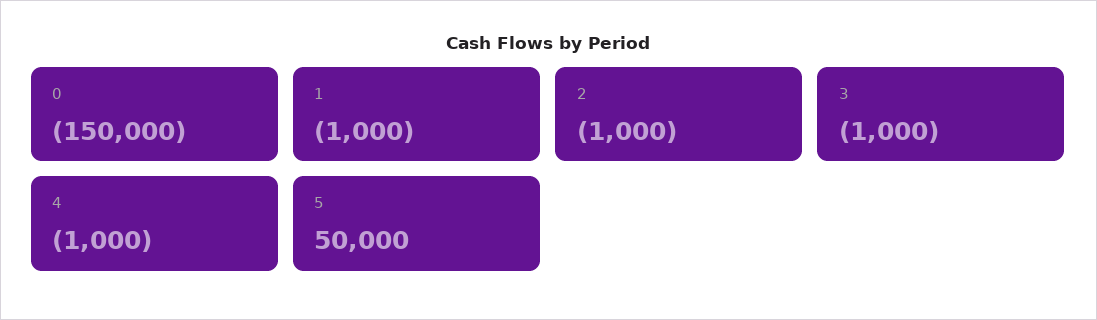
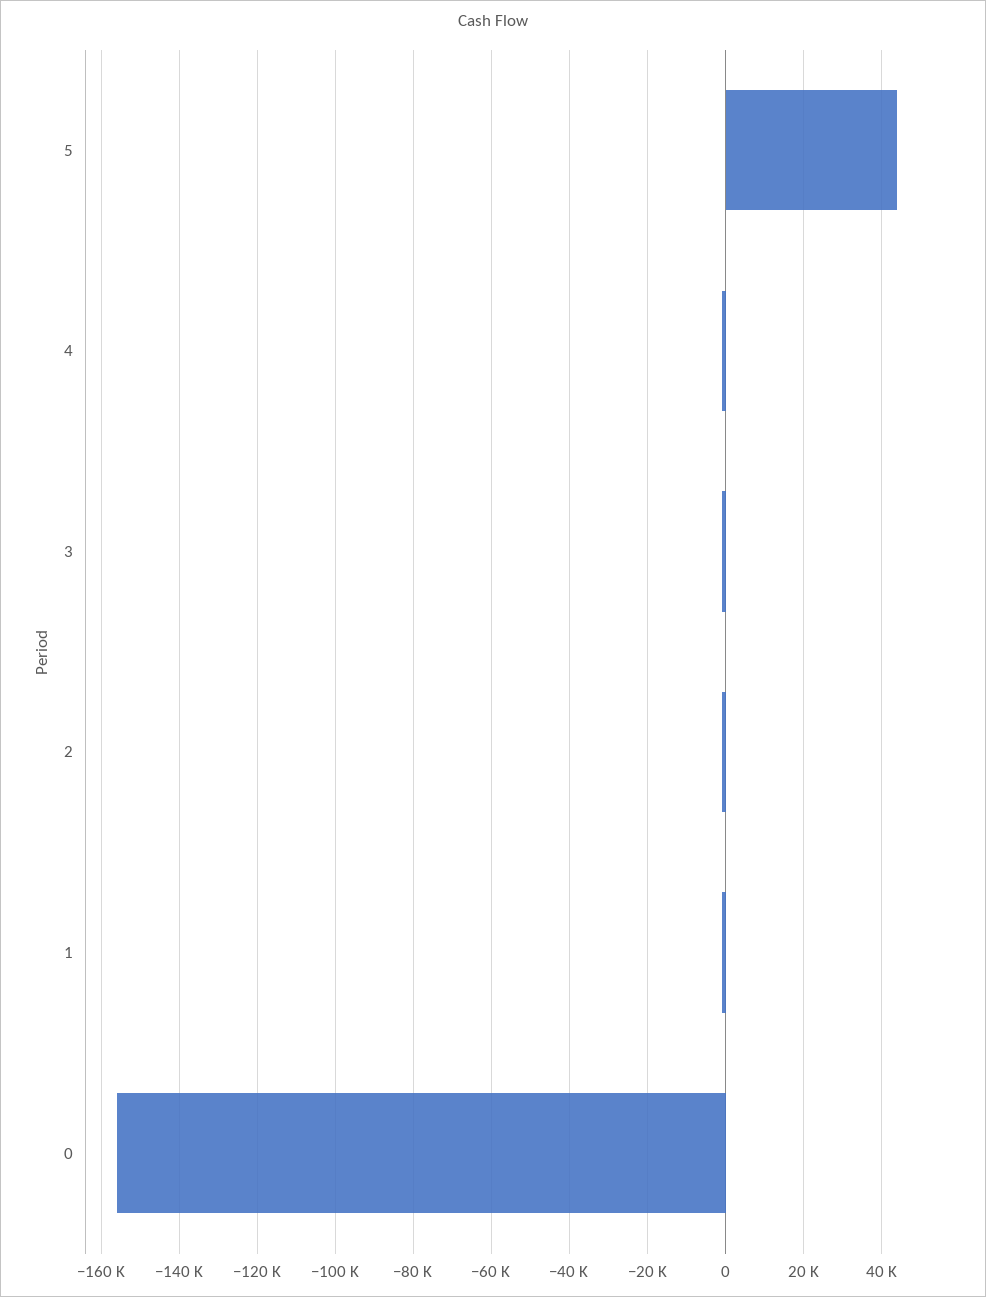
  {
-   "0": -150000,
+   "0": -156000,
    "1": -1000,
    "2": -1000,
    "3": -1000,
    "4": -1000,
-   "5": 50000
+   "5": 44000
  }

